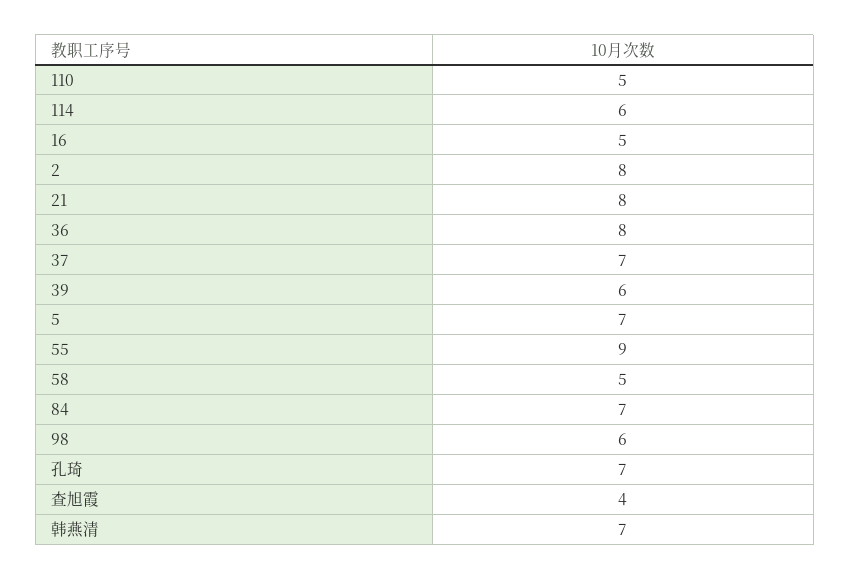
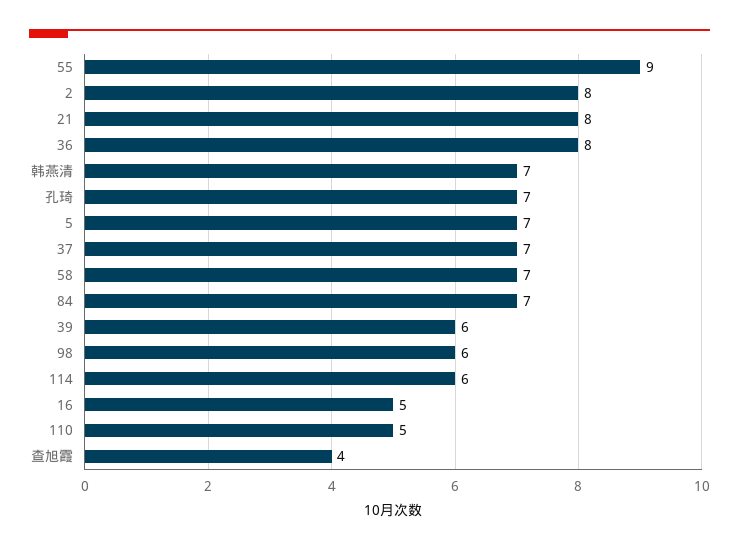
  {
    "110": 5,
    "114": 6,
    "16": 5,
    "2": 8,
    "21": 8,
    "36": 8,
    "37": 7,
    "39": 6,
    "5": 7,
    "55": 9,
-   "58": 5,
+   "58": 7,
    "84": 7,
    "98": 6,
    "孔琦": 7,
    "查旭霞": 4,
    "韩燕清": 7
  }

